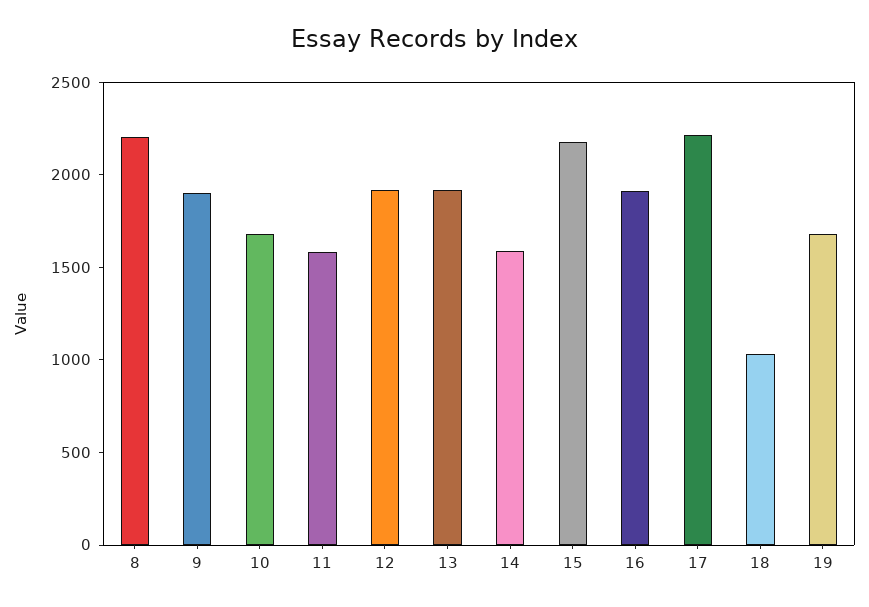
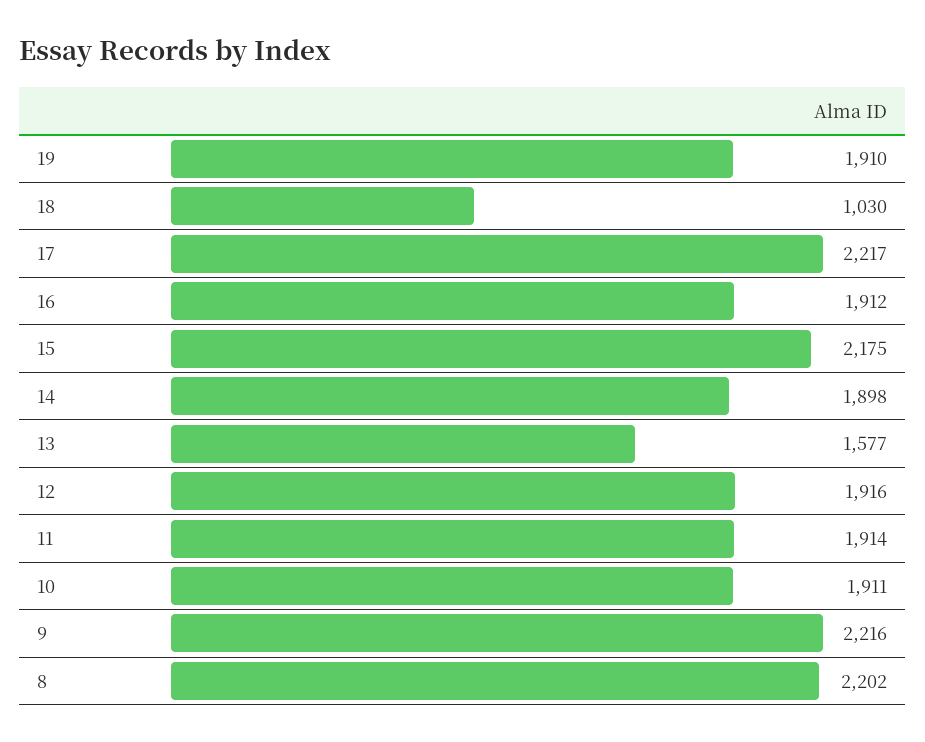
  {
    "8": 2202,
-   "9": 1900,
+   "9": 2216,
-   "10": 1700,
+   "10": 1911,
-   "11": 1600,
+   "11": 1914,
    "12": 1916,
-   "13": 1900,
+   "13": 1577,
-   "14": 1600,
+   "14": 1898,
    "15": 2175,
    "16": 1912,
    "17": 2217,
    "18": 1030,
-   "19": 1700
+   "19": 1910
  }

